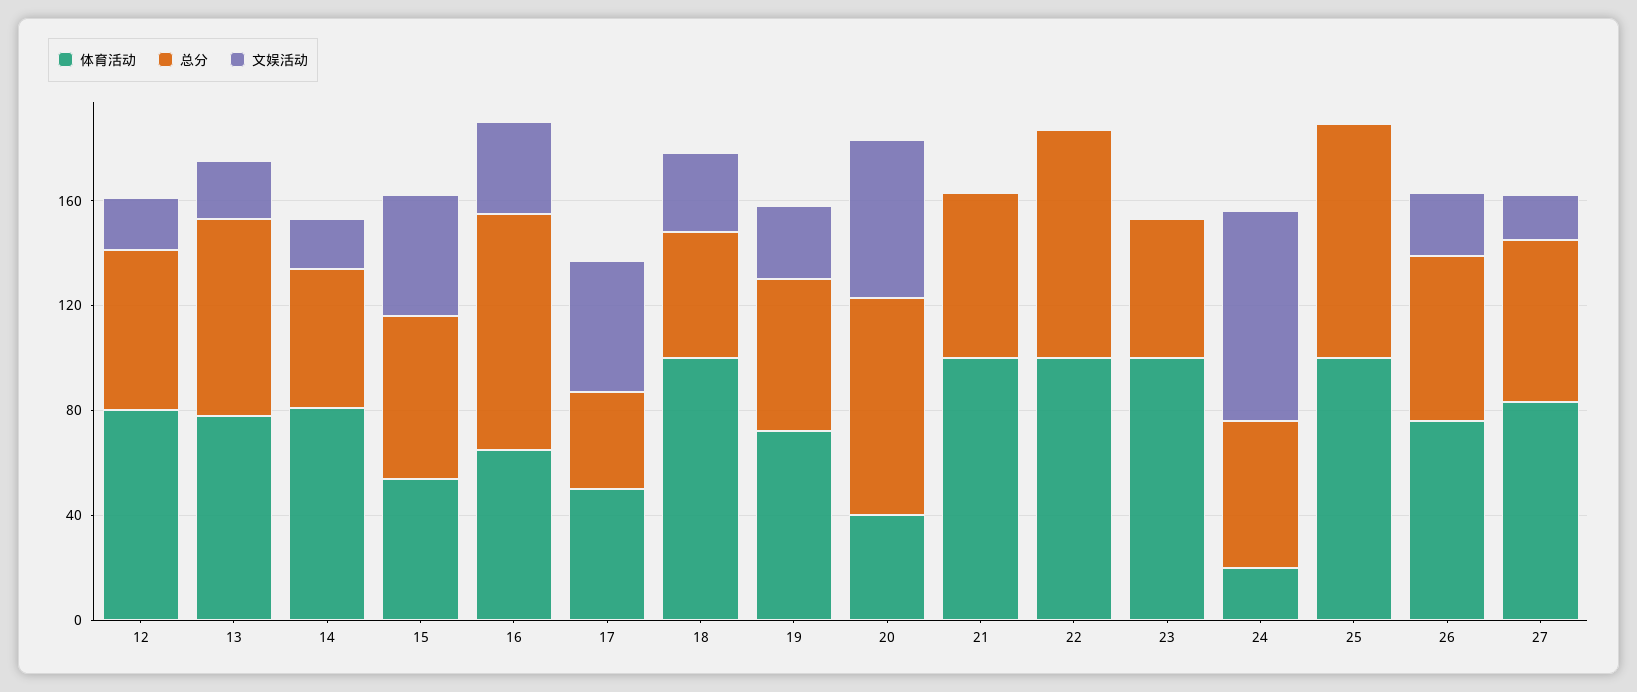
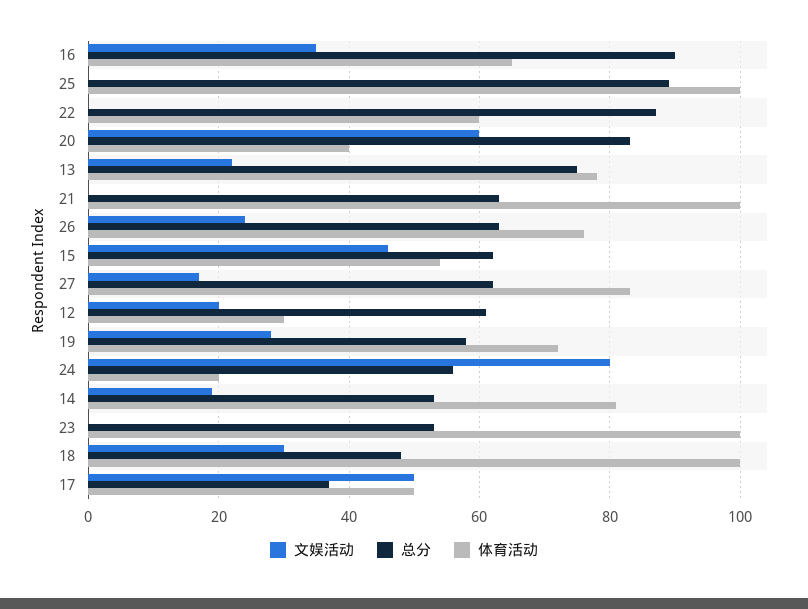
  {
    "体育活动": {
-     "12": 80,
+     "12": 30,
      "13": 80,
      "14": 80,
      "15": 55,
      "16": 65,
      "17": 50,
      "18": 100,
      "19": 70,
      "20": 40,
      "21": 100,
-     "22": 100,
+     "22": 60,
      "23": 100,
      "24": 20,
      "25": 100,
      "26": 75,
      "27": 85
    },
    "总分": {
      "12": 60,
      "13": 75,
      "14": 55,
      "15": 60,
      "16": 90,
      "17": 35,
      "18": 50,
      "19": 60,
      "20": 85,
      "21": 65,
      "22": 85,
      "23": 55,
      "24": 55,
      "25": 90,
      "26": 65,
      "27": 60
    },
    "文娱活动": {
      "12": 20,
      "13": 20,
      "14": 20,
      "15": 45,
      "16": 35,
      "17": 50,
      "18": 30,
      "19": 30,
      "20": 60,
      "21": 0,
      "22": 0,
      "23": 0,
      "24": 80,
      "25": 0,
      "26": 25,
      "27": 15
    }
  }

